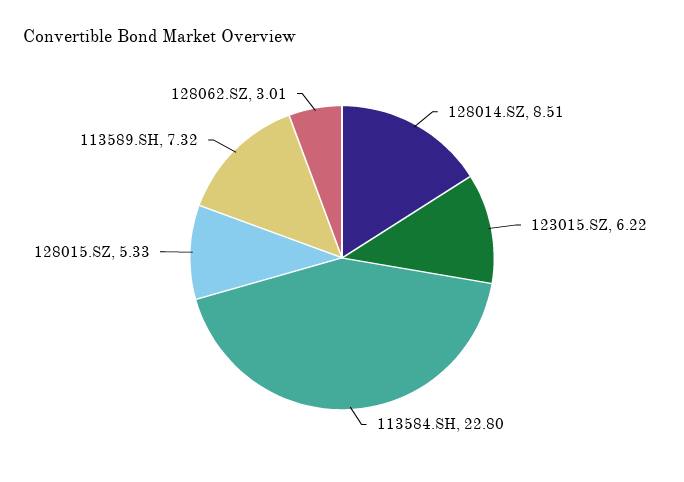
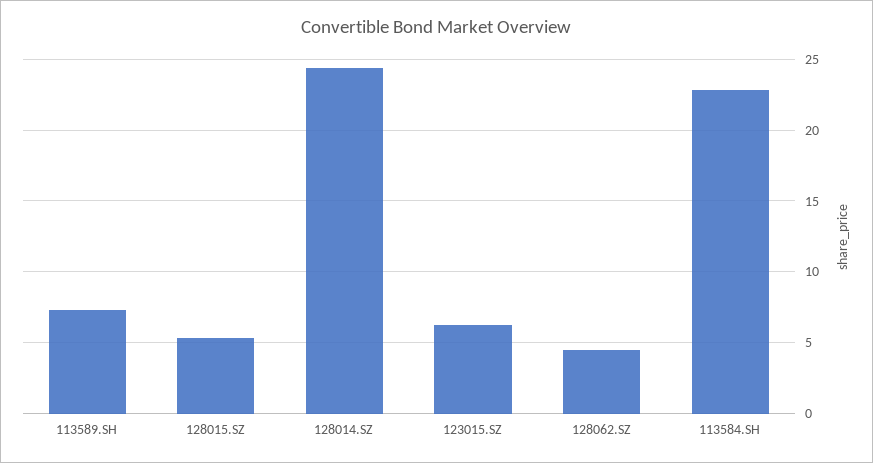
  {
-   "128014.SZ": 8.51,
+   "128014.SZ": 24.5,
    "123015.SZ": 6.22,
    "113584.SH": 22.8,
    "128015.SZ": 5.33,
    "113589.SH": 7.32,
-   "128062.SZ": 3.01
+   "128062.SZ": 4.5
  }

